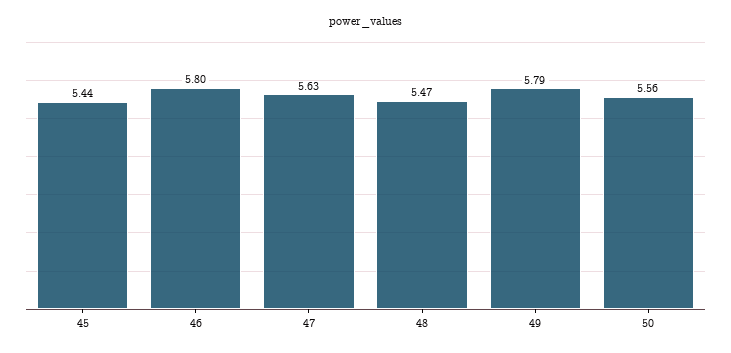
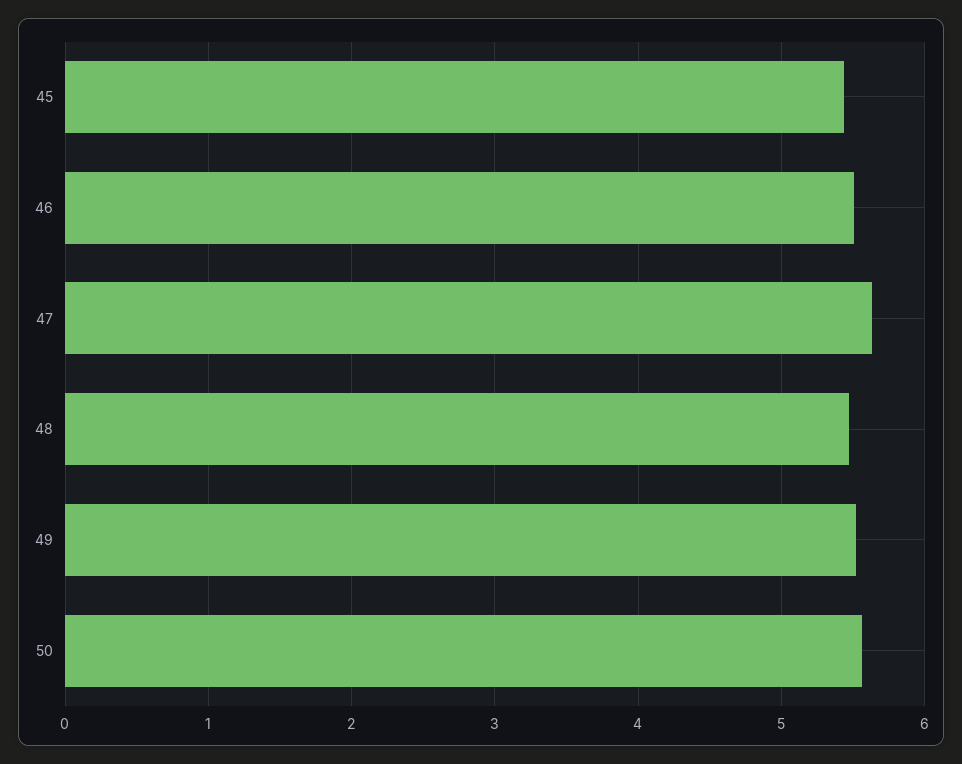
  {
    "45": 5.44,
-   "46": 5.8,
+   "46": 5.5,
    "47": 5.63,
    "48": 5.47,
-   "49": 5.79,
+   "49": 5.5,
    "50": 5.56
  }

